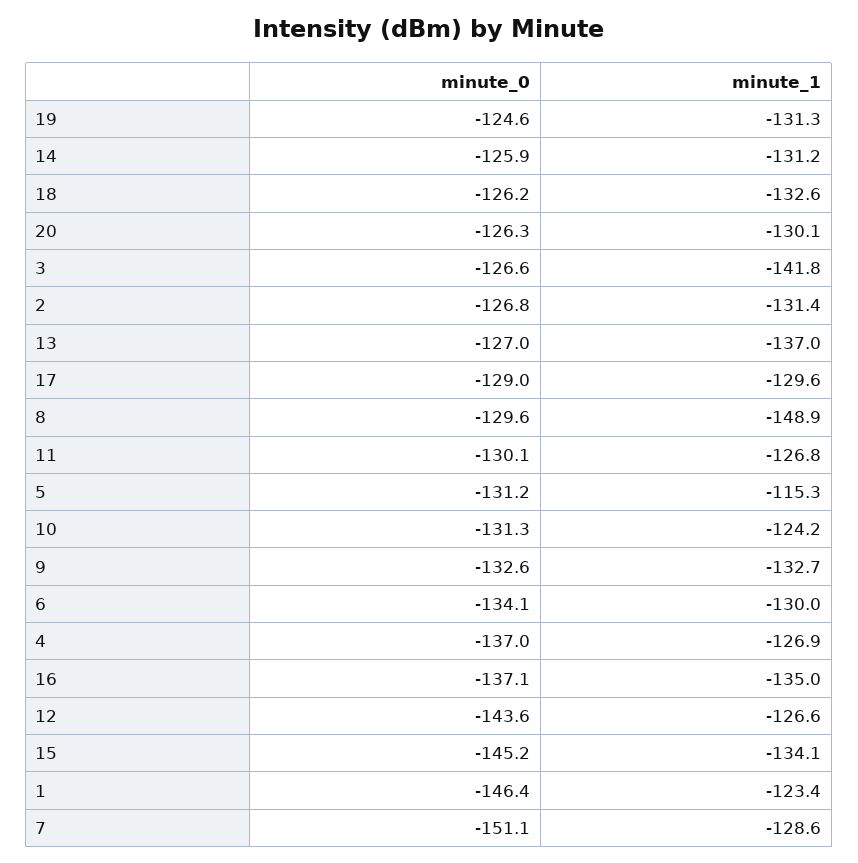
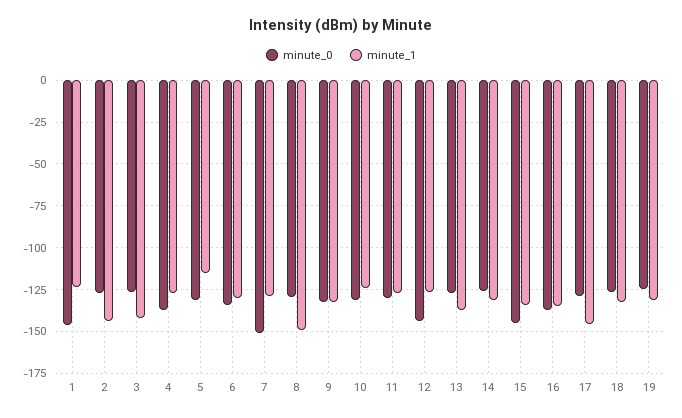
  {
    "minute_0": {
      "19": -124.6,
      "14": -125.9,
      "18": -126.2,
-     "20": -126.3,
      "3": -126.6,
      "2": -126.8,
      "13": -127,
      "17": -129,
      "8": -129.6,
      "11": -130.1,
      "5": -131.2,
      "10": -131.3,
      "9": -132.6,
      "6": -134.1,
      "4": -137,
      "16": -137.1,
      "12": -143.6,
      "15": -145.2,
      "1": -146.4,
      "7": -151.1
    },
    "minute_1": {
      "19": -131.3,
      "14": -131.2,
      "18": -132.6,
-     "20": -130.1,
      "3": -141.8,
-     "2": -131.4,
+     "2": -145,
      "13": -137,
-     "17": -129.6,
+     "17": -145,
      "8": -148.9,
      "11": -126.8,
      "5": -115.3,
      "10": -124.2,
      "9": -132.7,
      "6": -130,
      "4": -126.9,
      "16": -135,
      "12": -126.6,
      "15": -134.1,
      "1": -123.4,
      "7": -128.6
    }
  }

